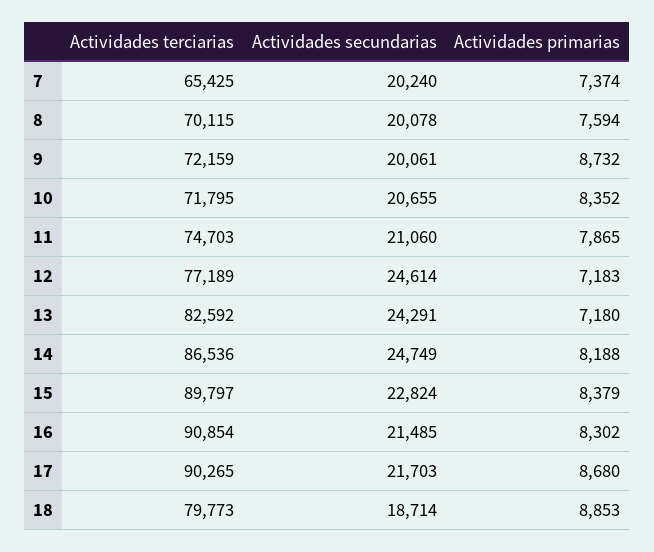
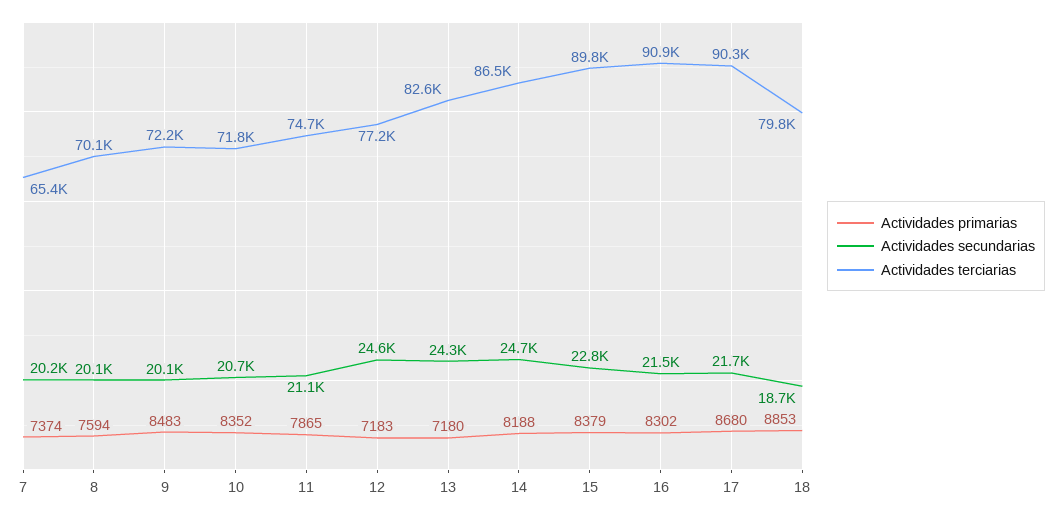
  {
    "Actividades terciarias": {
      "7": 65425,
      "8": 70115,
      "9": 72159,
      "10": 71795,
      "11": 74703,
      "12": 77189,
      "13": 82592,
      "14": 86536,
      "15": 89797,
      "16": 90854,
      "17": 90265,
      "18": 79773
    },
    "Actividades secundarias": {
      "7": 20240,
      "8": 20078,
      "9": 20061,
      "10": 20655,
      "11": 21060,
      "12": 24614,
      "13": 24291,
      "14": 24749,
      "15": 22824,
      "16": 21485,
      "17": 21703,
      "18": 18714
    },
    "Actividades primarias": {
      "7": 7374,
      "8": 7594,
-     "9": 8732,
+     "9": 8483,
      "10": 8352,
      "11": 7865,
      "12": 7183,
      "13": 7180,
      "14": 8188,
      "15": 8379,
      "16": 8302,
      "17": 8680,
      "18": 8853
    }
  }

